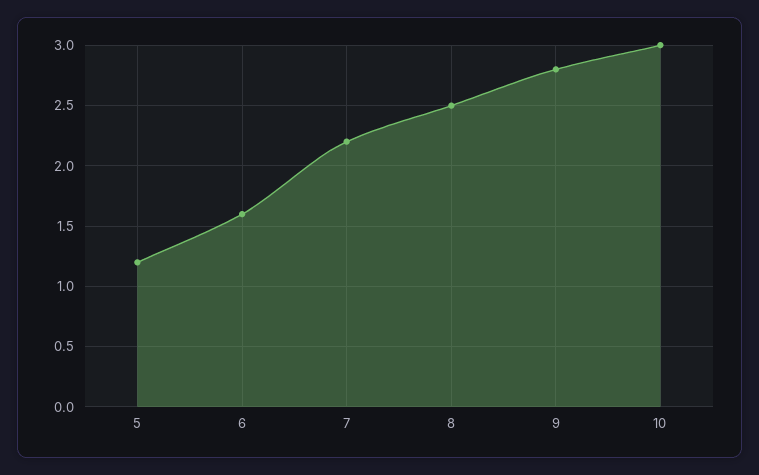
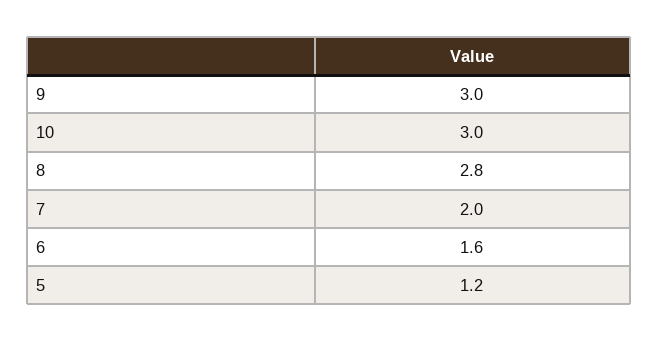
  {
    "5": 1.2,
    "6": 1.6,
-   "7": 2.2,
+   "7": 2,
-   "8": 2.5,
+   "8": 2.8,
-   "9": 2.8,
+   "9": 3,
    "10": 3
  }

